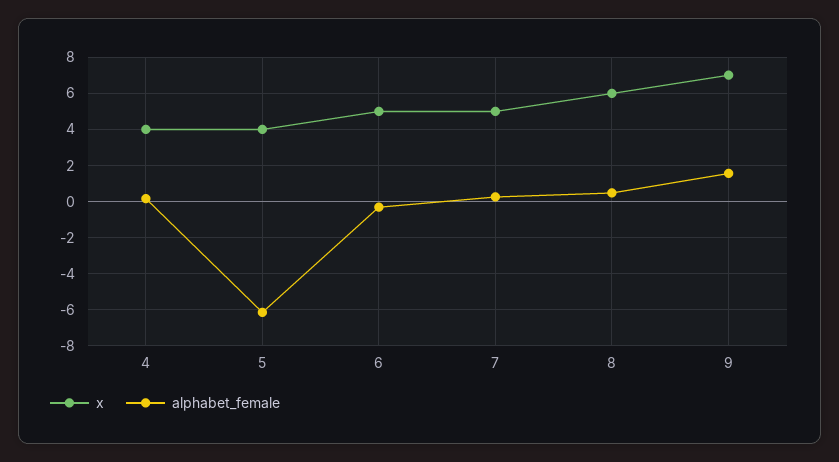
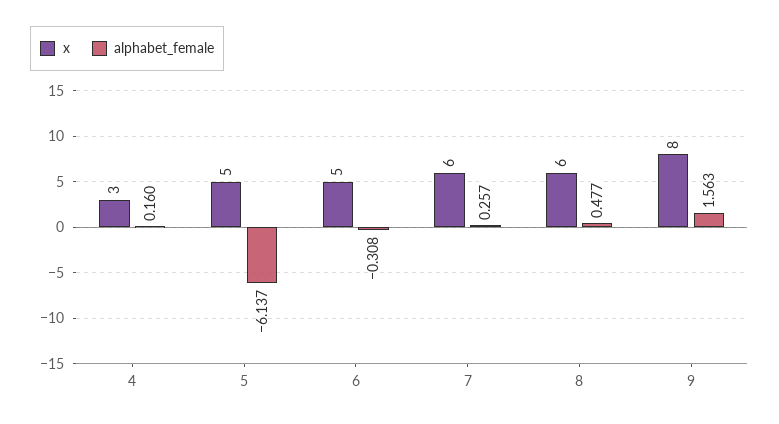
  {
    "x": {
-     "4": 4,
+     "4": 3,
-     "5": 4,
+     "5": 5,
      "6": 5,
-     "7": 5,
+     "7": 6,
      "8": 6,
-     "9": 7
+     "9": 8
    },
    "alphabet_female": {
      "4": 0.16,
      "5": -6.137,
      "6": -0.308,
      "7": 0.257,
      "8": 0.477,
      "9": 1.563
    }
  }

